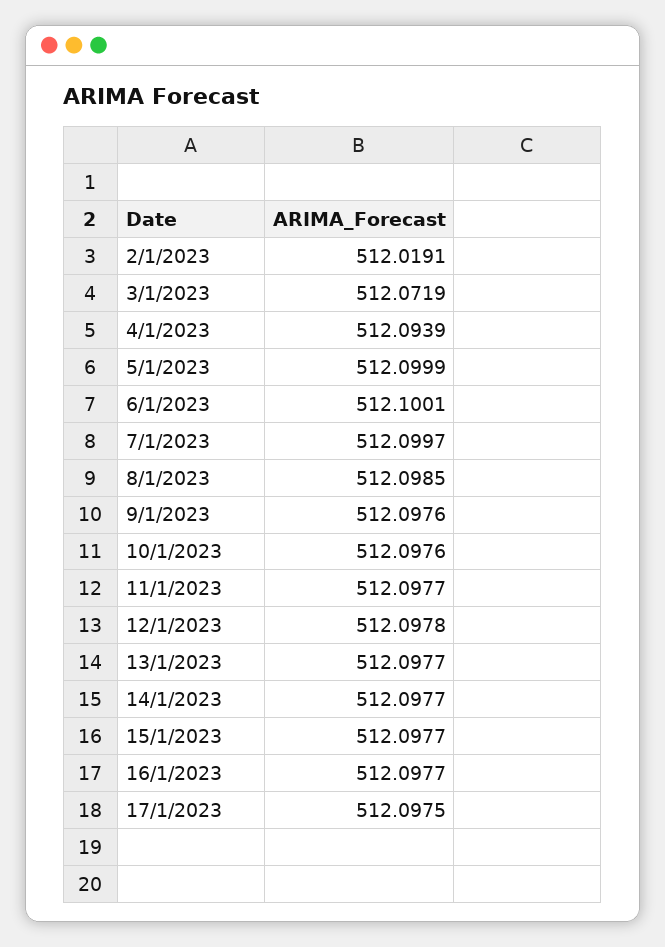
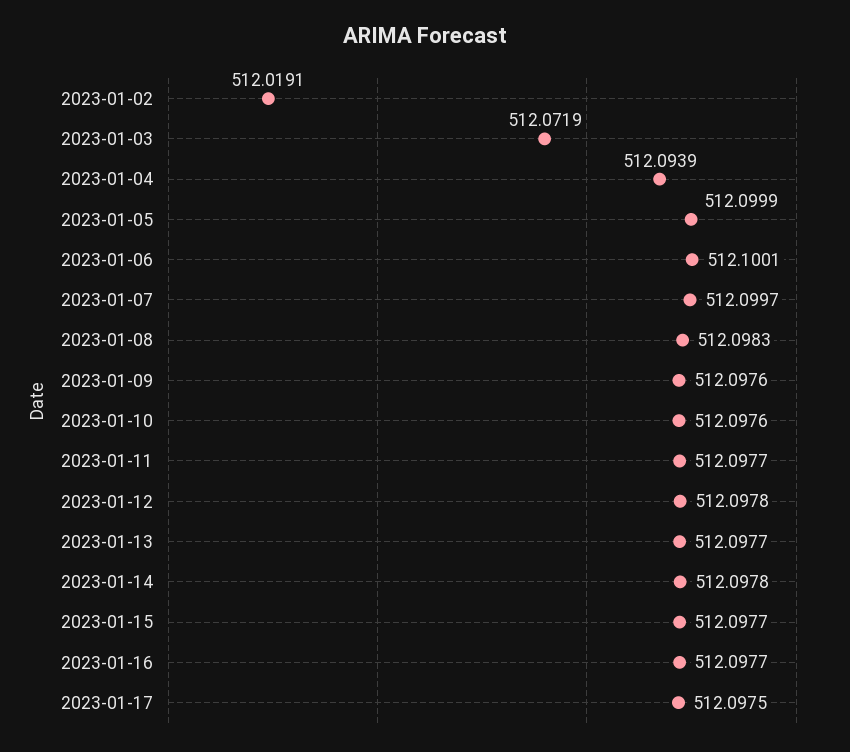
  {
    "2/1/2023": 512.0191,
    "3/1/2023": 512.0719,
    "4/1/2023": 512.0939,
    "5/1/2023": 512.0999,
    "6/1/2023": 512.1001,
    "7/1/2023": 512.0997,
-   "8/1/2023": 512.0985,
+   "8/1/2023": 512.0983,
    "9/1/2023": 512.0976,
    "10/1/2023": 512.0976,
    "11/1/2023": 512.0977,
    "12/1/2023": 512.0978,
    "13/1/2023": 512.0977,
-   "14/1/2023": 512.0977,
+   "14/1/2023": 512.0978,
    "15/1/2023": 512.0977,
    "16/1/2023": 512.0977,
    "17/1/2023": 512.0975
  }

